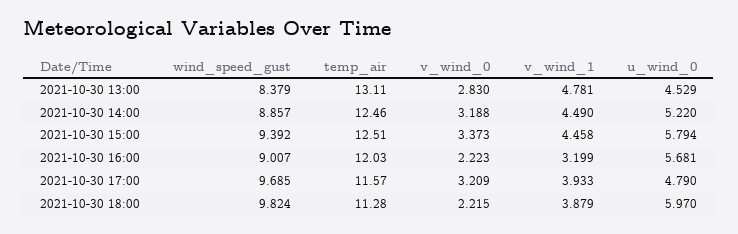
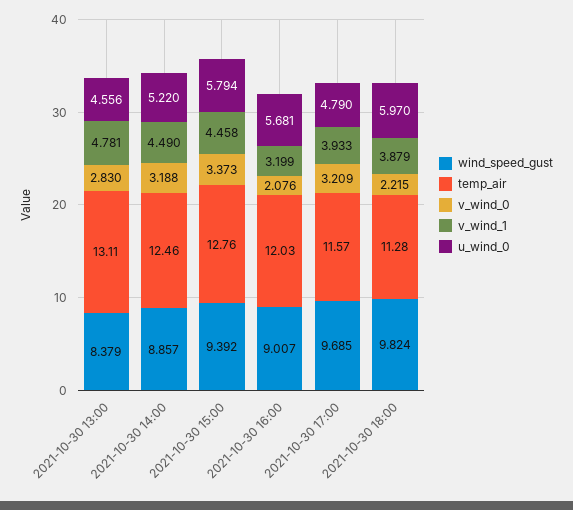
  {
    "wind_speed_gust": {
      "2021-10-30 13:00": 8.379,
      "2021-10-30 14:00": 8.857,
      "2021-10-30 15:00": 9.392,
      "2021-10-30 16:00": 9.007,
      "2021-10-30 17:00": 9.685,
      "2021-10-30 18:00": 9.824
    },
    "temp_air": {
      "2021-10-30 13:00": 13.11,
      "2021-10-30 14:00": 12.46,
-     "2021-10-30 15:00": 12.51,
+     "2021-10-30 15:00": 12.76,
      "2021-10-30 16:00": 12.03,
      "2021-10-30 17:00": 11.57,
      "2021-10-30 18:00": 11.28
    },
    "v_wind_0": {
      "2021-10-30 13:00": 2.83,
      "2021-10-30 14:00": 3.188,
      "2021-10-30 15:00": 3.373,
-     "2021-10-30 16:00": 2.223,
+     "2021-10-30 16:00": 2.076,
      "2021-10-30 17:00": 3.209,
      "2021-10-30 18:00": 2.215
    },
    "v_wind_1": {
      "2021-10-30 13:00": 4.781,
      "2021-10-30 14:00": 4.49,
      "2021-10-30 15:00": 4.458,
      "2021-10-30 16:00": 3.199,
      "2021-10-30 17:00": 3.933,
      "2021-10-30 18:00": 3.879
    },
    "u_wind_0": {
-     "2021-10-30 13:00": 4.529,
+     "2021-10-30 13:00": 4.556,
      "2021-10-30 14:00": 5.22,
      "2021-10-30 15:00": 5.794,
      "2021-10-30 16:00": 5.681,
      "2021-10-30 17:00": 4.79,
      "2021-10-30 18:00": 5.97
    }
  }

